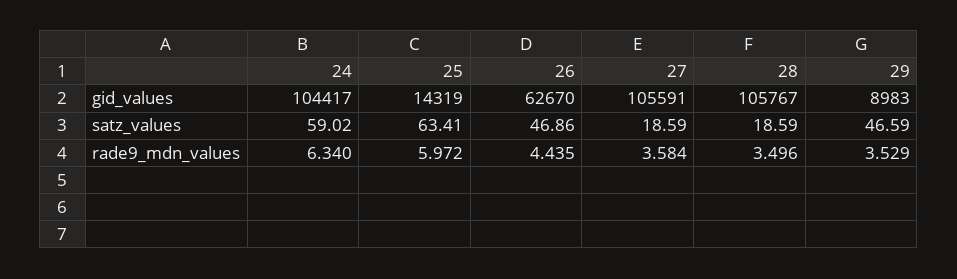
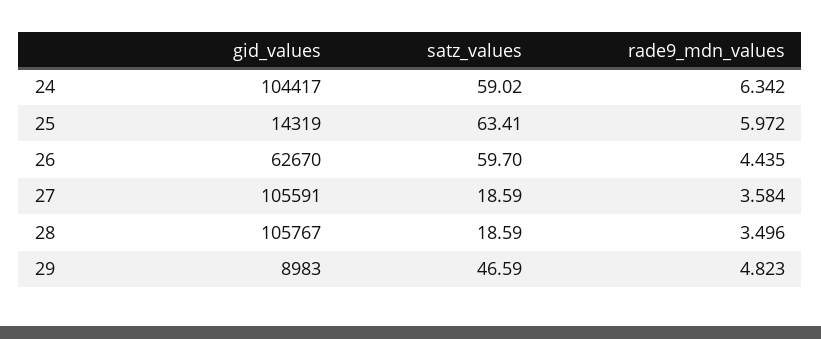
  {
    "24": {
      "gid_values": 104417,
      "satz_values": 59.02,
-     "rade9_mdn_values": 6.34
+     "rade9_mdn_values": 6.342
    },
    "25": {
      "gid_values": 14319,
      "satz_values": 63.41,
      "rade9_mdn_values": 5.972
    },
    "26": {
      "gid_values": 62670,
-     "satz_values": 46.86,
+     "satz_values": 59.7,
      "rade9_mdn_values": 4.435
    },
    "27": {
      "gid_values": 105591,
      "satz_values": 18.59,
      "rade9_mdn_values": 3.584
    },
    "28": {
      "gid_values": 105767,
      "satz_values": 18.59,
      "rade9_mdn_values": 3.496
    },
    "29": {
      "gid_values": 8983,
      "satz_values": 46.59,
-     "rade9_mdn_values": 3.529
+     "rade9_mdn_values": 4.823
    }
  }

